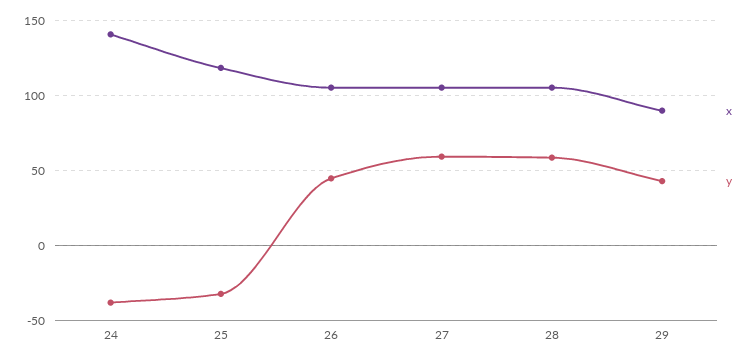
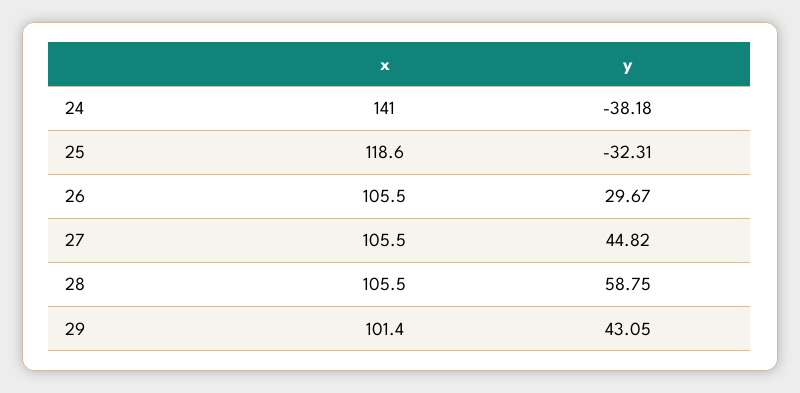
  {
    "x": {
      "24": 141,
      "25": 118.6,
      "26": 105.5,
      "27": 105.5,
      "28": 105.5,
-     "29": 90
+     "29": 101.4
    },
    "y": {
      "24": -38.18,
      "25": -32.31,
-     "26": 45,
+     "26": 29.67,
-     "27": 60,
+     "27": 44.82,
      "28": 58.75,
      "29": 43.05
    }
  }

